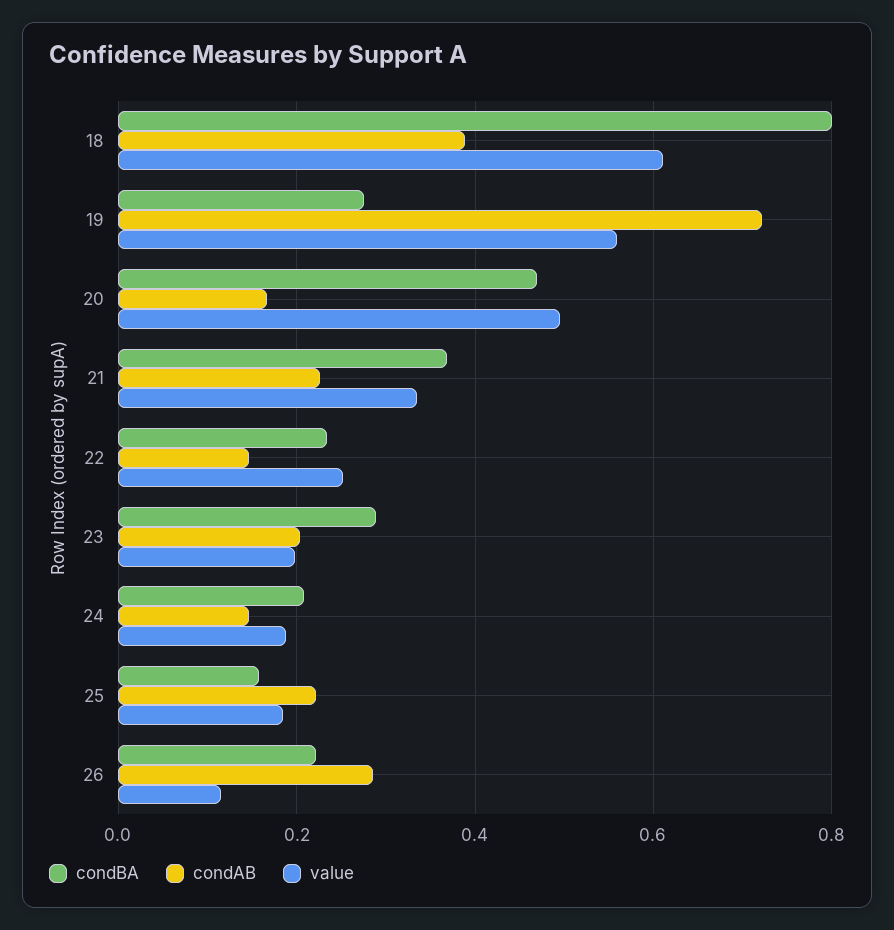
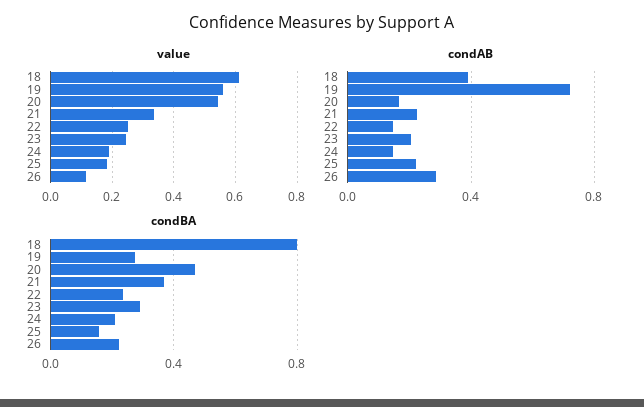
  {
    "condBA": {
      "18": 0.8,
      "19": 0.28,
      "20": 0.46,
      "21": 0.36,
      "22": 0.24,
      "23": 0.28,
      "24": 0.2,
      "25": 0.16,
      "26": 0.22
    },
    "condAB": {
      "18": 0.38,
      "19": 0.72,
      "20": 0.16,
      "21": 0.22,
      "22": 0.14,
      "23": 0.2,
      "24": 0.14,
      "25": 0.22,
      "26": 0.28
    },
    "value": {
      "18": 0.62,
      "19": 0.56,
-     "20": 0.5,
+     "20": 0.54,
      "21": 0.34,
      "22": 0.26,
-     "23": 0.2,
+     "23": 0.24,
      "24": 0.18,
      "25": 0.18,
      "26": 0.12
    }
  }

